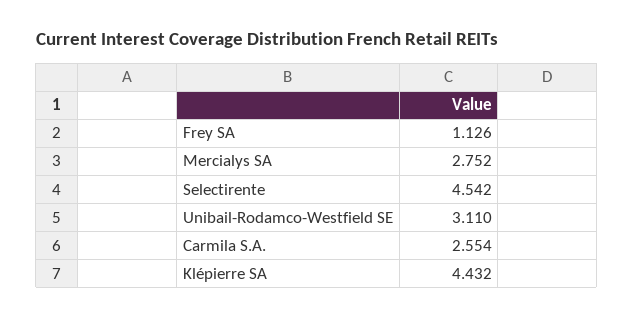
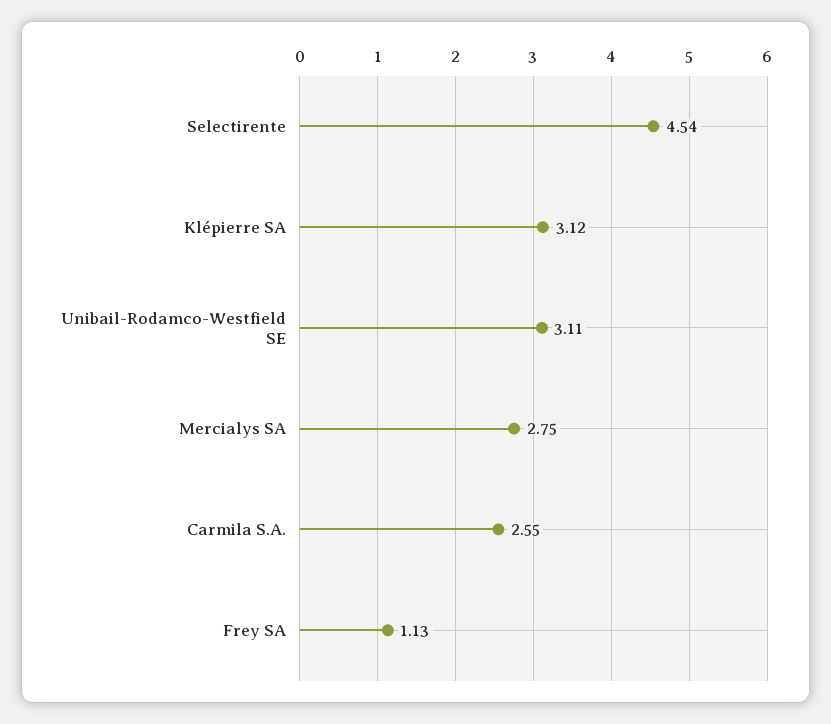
  {
    "Frey SA": 1.126,
    "Mercialys SA": 2.752,
    "Selectirente": 4.542,
    "Unibail-Rodamco-Westfield SE": 3.11,
    "Carmila S.A.": 2.554,
-   "Klépierre SA": 4.432
+   "Klépierre SA": 3.12
  }

